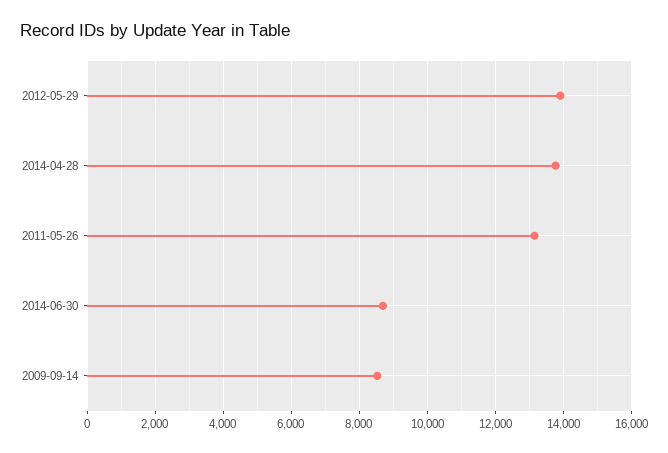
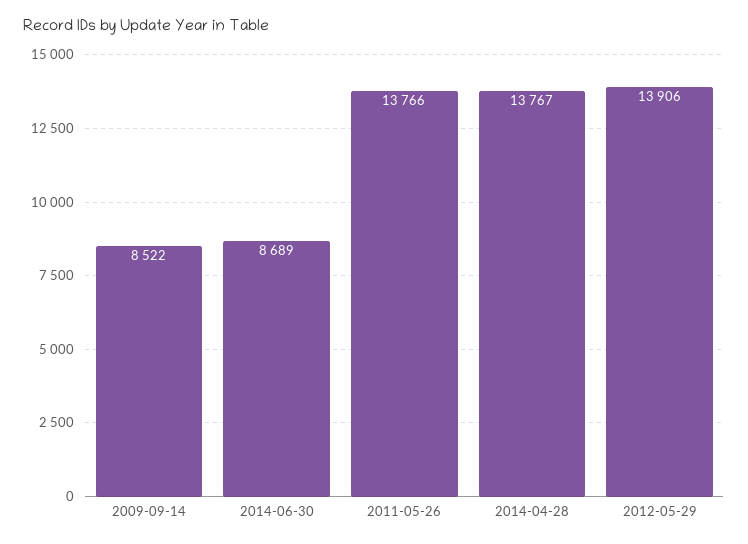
  {
    "2012-05-29": 13906,
    "2014-04-28": 13767,
-   "2011-05-26": 13200,
+   "2011-05-26": 13766,
    "2014-06-30": 8689,
    "2009-09-14": 8522
  }

